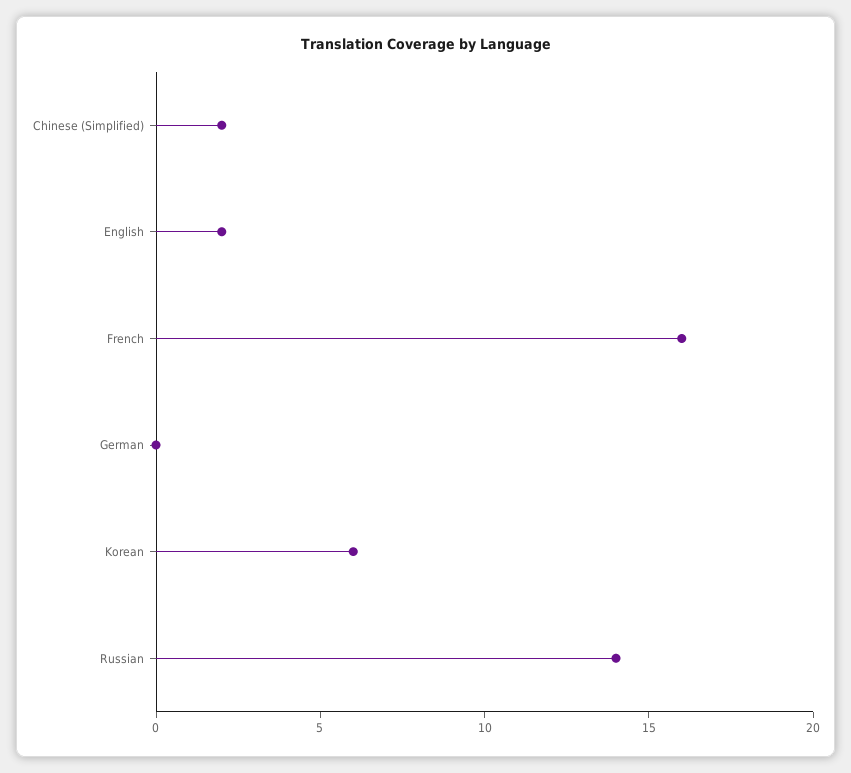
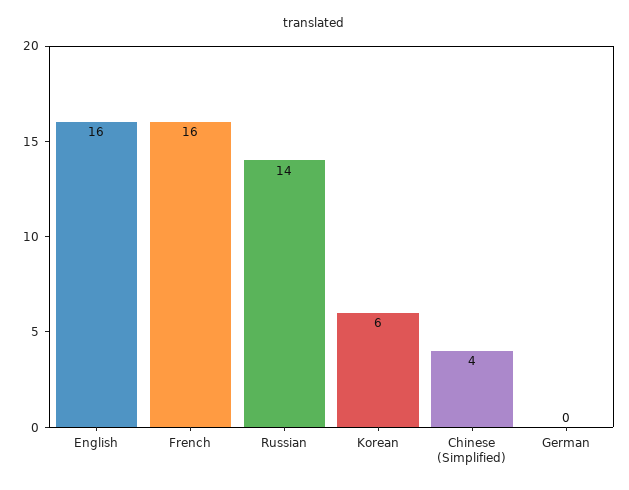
  {
-   "Chinese (Simplified)": 2,
+   "Chinese (Simplified)": 4,
-   "English": 2,
+   "English": 16,
    "French": 16,
    "German": 0,
    "Korean": 6,
    "Russian": 14
  }

